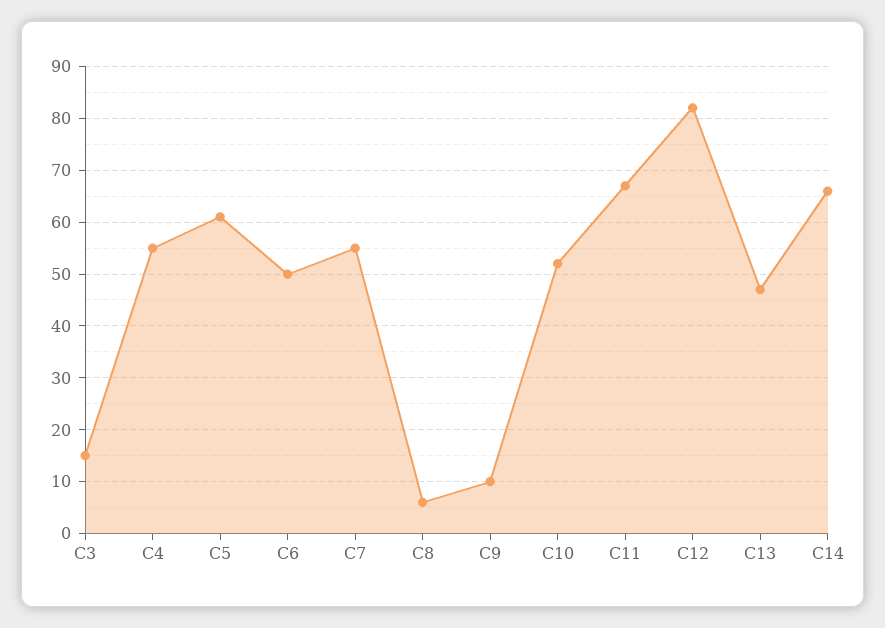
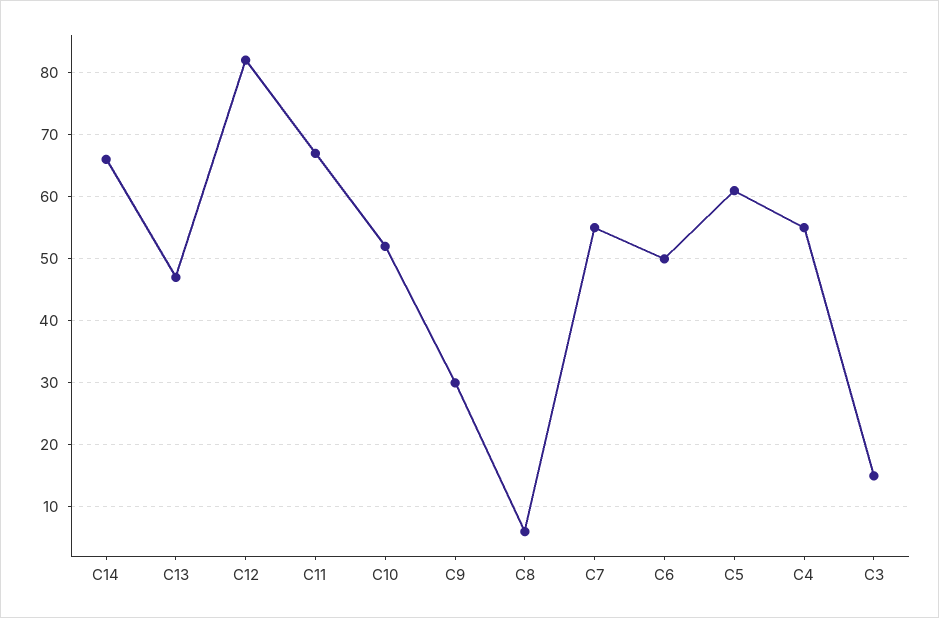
  {
    "C3": 15,
    "C4": 55,
    "C5": 61,
    "C6": 50,
    "C7": 55,
    "C8": 6,
-   "C9": 10,
+   "C9": 30,
    "C10": 52,
    "C11": 67,
    "C12": 82,
    "C13": 47,
    "C14": 66
  }

